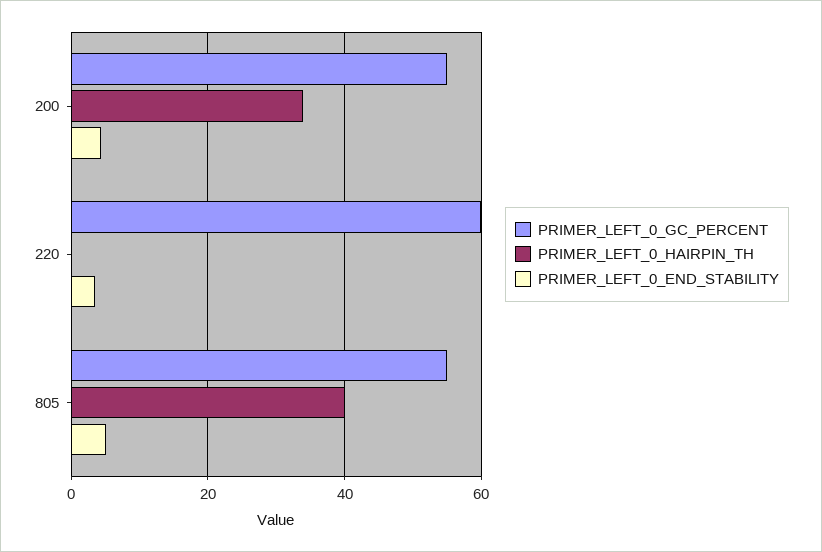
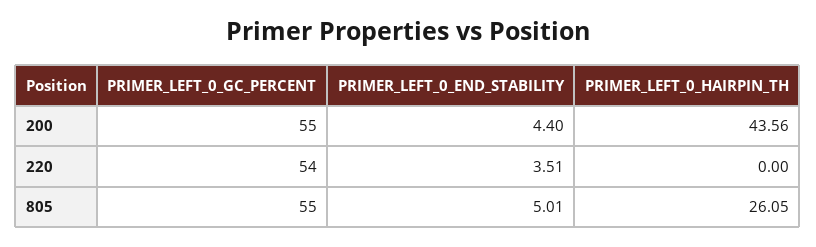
  {
    "PRIMER_LEFT_0_GC_PERCENT": {
      "200": 55,
-     "220": 60,
+     "220": 54,
      "805": 55
    },
    "PRIMER_LEFT_0_HAIRPIN_TH": {
-     "200": 34,
+     "200": 43.56,
      "220": 0,
-     "805": 40
+     "805": 26.05
    },
    "PRIMER_LEFT_0_END_STABILITY": {
      "200": 4.4,
      "220": 3.51,
      "805": 5.01
    }
  }

